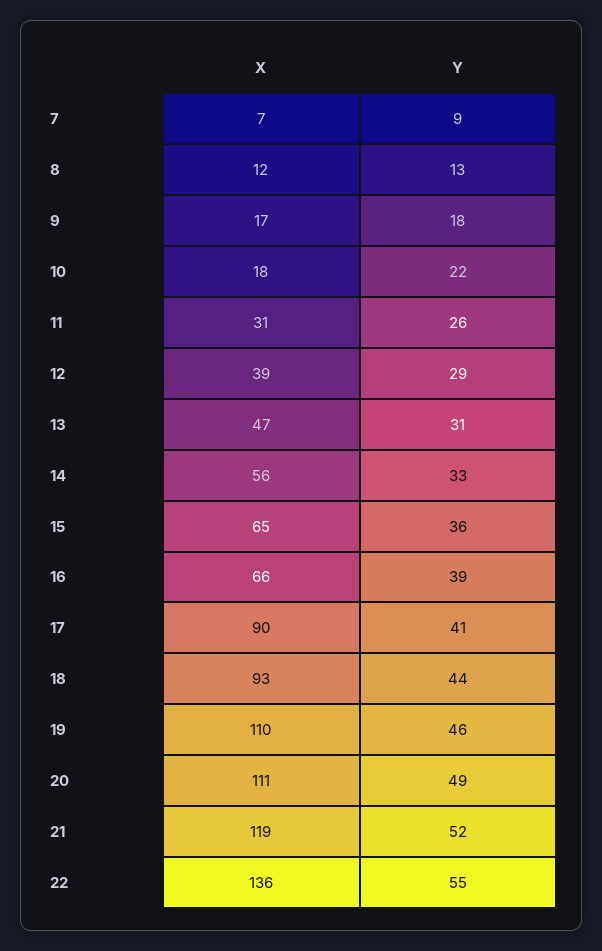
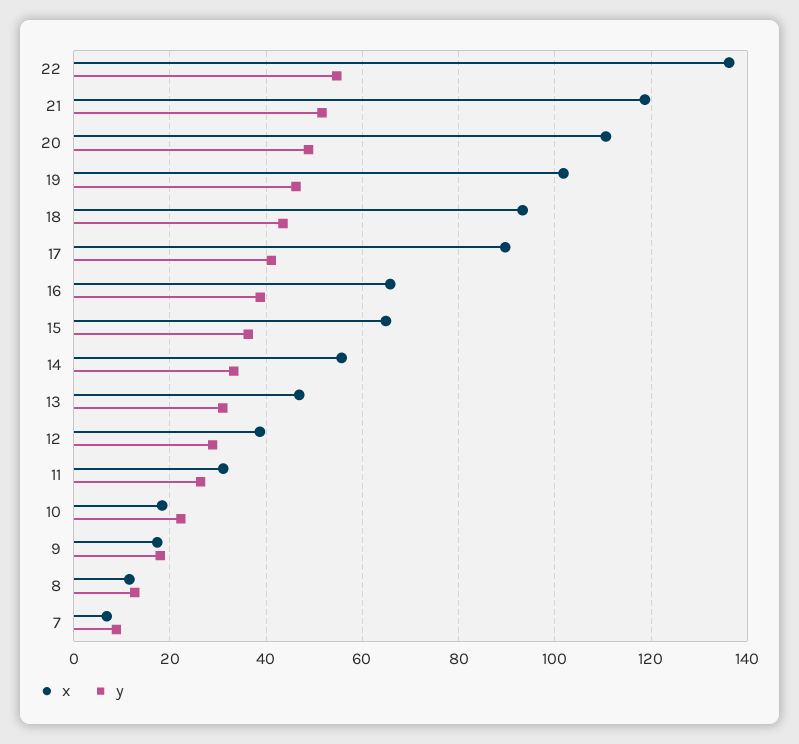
  {
    "X": {
      "7": 7,
      "8": 12,
      "9": 17,
      "10": 18,
      "11": 31,
      "12": 39,
      "13": 47,
      "14": 56,
      "15": 65,
      "16": 66,
      "17": 90,
      "18": 93,
-     "19": 110,
+     "19": 102,
      "20": 111,
      "21": 119,
      "22": 136
    },
    "Y": {
      "7": 9,
      "8": 13,
      "9": 18,
      "10": 22,
      "11": 26,
      "12": 29,
      "13": 31,
      "14": 33,
      "15": 36,
      "16": 39,
      "17": 41,
      "18": 44,
      "19": 46,
      "20": 49,
      "21": 52,
      "22": 55
    }
  }

